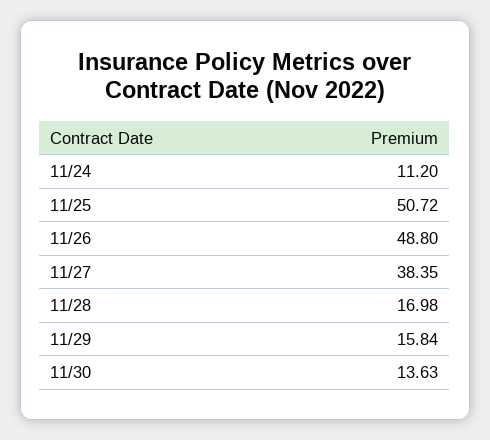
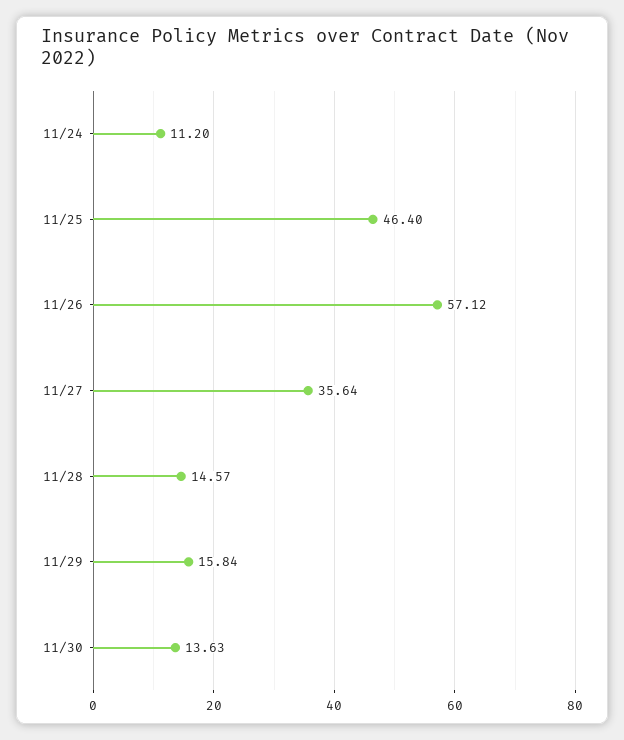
  {
    "11/24": 11.2,
-   "11/25": 50.72,
+   "11/25": 46.4,
-   "11/26": 48.8,
+   "11/26": 57.12,
-   "11/27": 38.35,
+   "11/27": 35.64,
-   "11/28": 16.98,
+   "11/28": 14.57,
    "11/29": 15.84,
    "11/30": 13.63
  }

